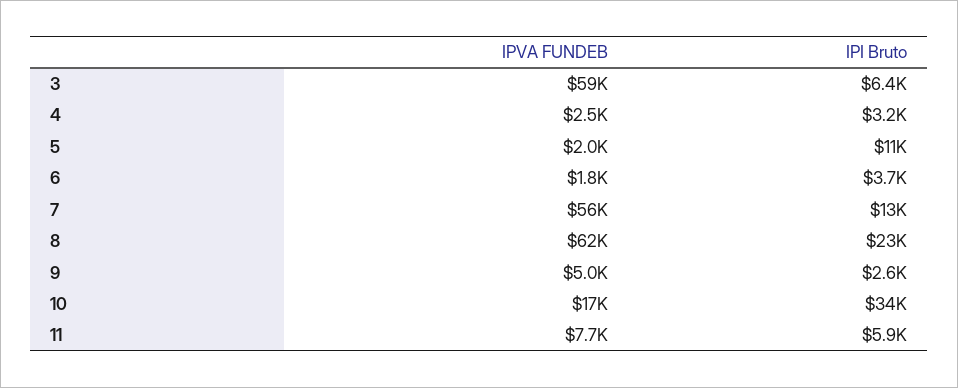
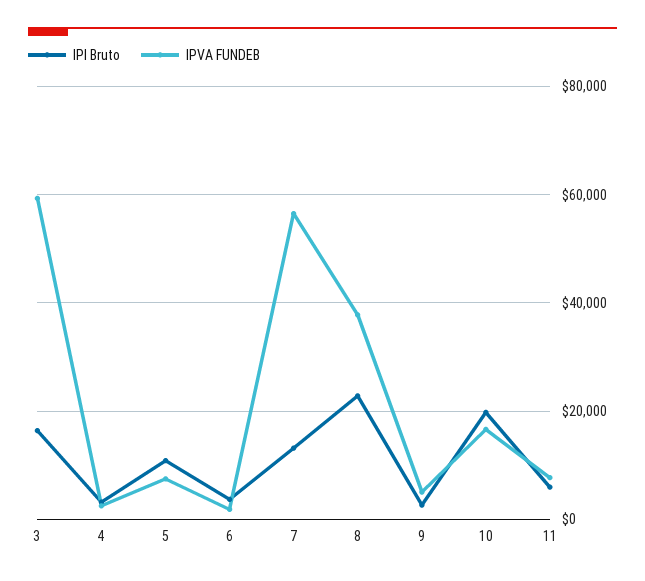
  {
    "IPVA FUNDEB": {
      "3": 59000,
      "4": 2500,
-     "5": 2000,
+     "5": 8000,
      "6": 1800,
      "7": 56000,
-     "8": 62000,
+     "8": 38000,
      "9": 5000,
      "10": 17000,
      "11": 7700
    },
    "IPI Bruto": {
-     "3": 6400,
+     "3": 16000,
      "4": 3200,
      "5": 11000,
      "6": 3700,
      "7": 13000,
      "8": 23000,
      "9": 2600,
-     "10": 34000,
+     "10": 20000,
      "11": 5900
    }
  }

